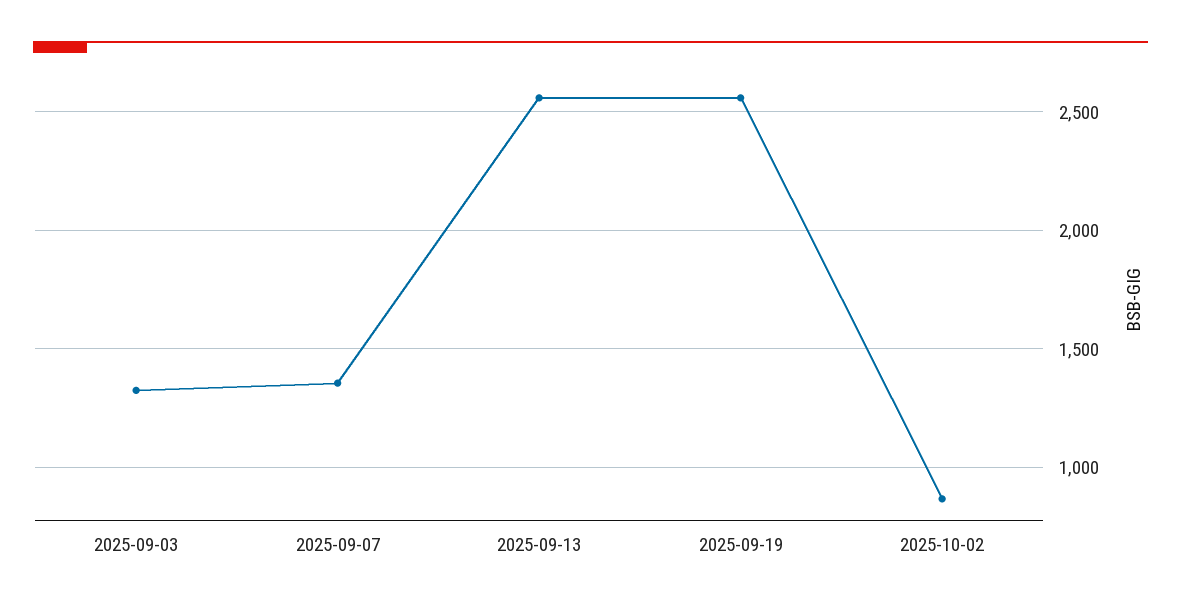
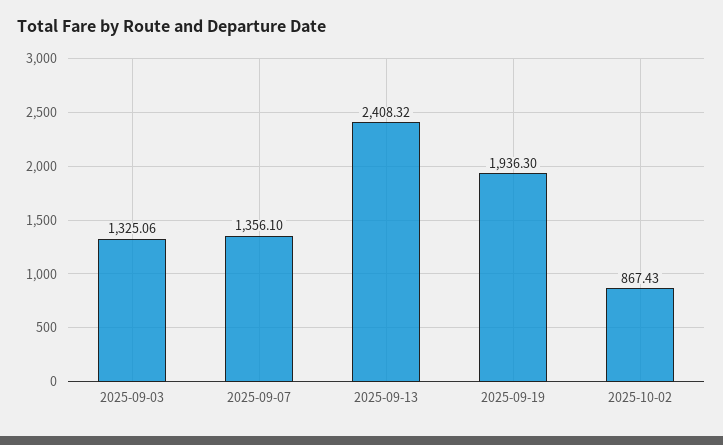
  {
    "2025-09-03": 1325.06,
    "2025-09-07": 1356.1,
-   "2025-09-13": 2550,
+   "2025-09-13": 2408.32,
-   "2025-09-19": 2550,
+   "2025-09-19": 1936.3,
    "2025-10-02": 867.43
  }

